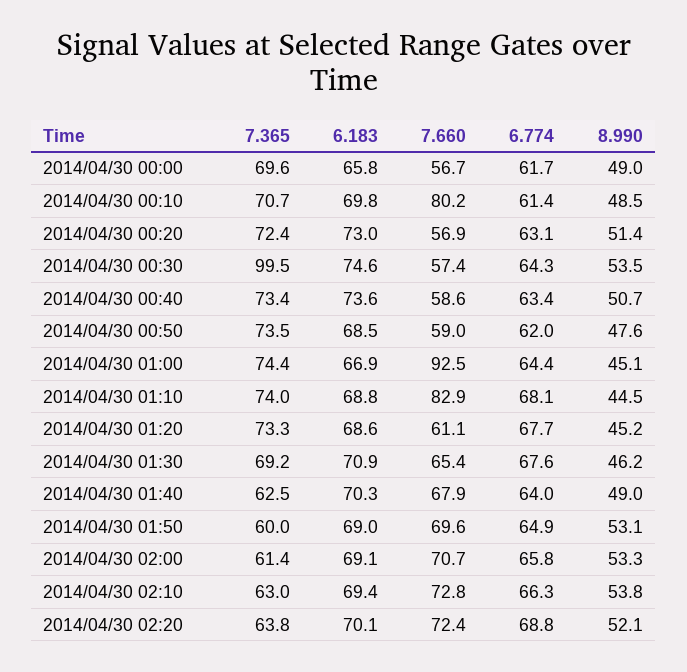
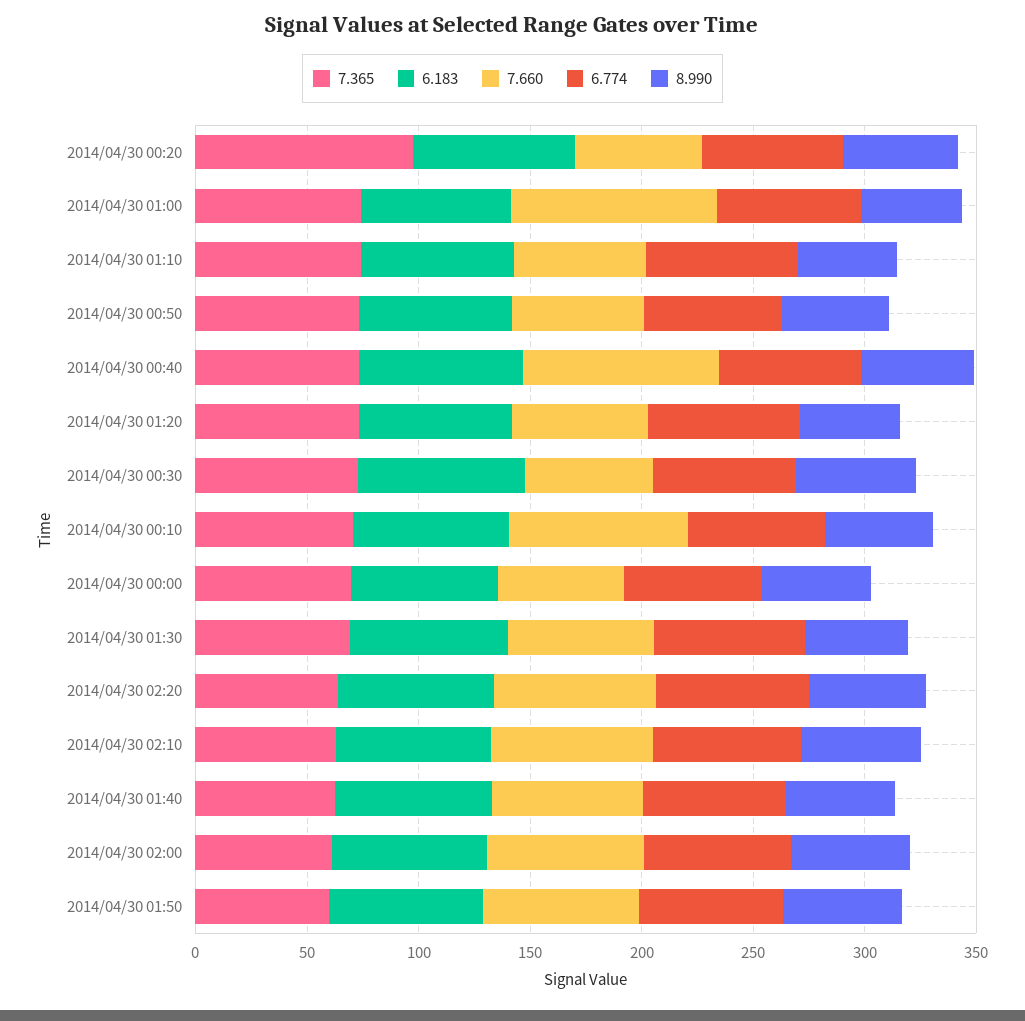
  {
    "7.365": {
      "2014/04/30 00:00": 69.6,
      "2014/04/30 00:10": 70.7,
-     "2014/04/30 00:20": 72.4,
+     "2014/04/30 00:20": 100,
-     "2014/04/30 00:30": 99.5,
+     "2014/04/30 00:30": 70,
      "2014/04/30 00:40": 73.4,
      "2014/04/30 00:50": 73.5,
      "2014/04/30 01:00": 74.4,
      "2014/04/30 01:10": 74,
      "2014/04/30 01:20": 73.3,
      "2014/04/30 01:30": 69.2,
      "2014/04/30 01:40": 62.5,
      "2014/04/30 01:50": 60,
      "2014/04/30 02:00": 61.4,
      "2014/04/30 02:10": 63,
      "2014/04/30 02:20": 63.8
    },
    "6.183": {
      "2014/04/30 00:00": 65.8,
      "2014/04/30 00:10": 69.8,
      "2014/04/30 00:20": 73,
      "2014/04/30 00:30": 74.6,
      "2014/04/30 00:40": 73.6,
      "2014/04/30 00:50": 68.5,
      "2014/04/30 01:00": 66.9,
      "2014/04/30 01:10": 68.8,
      "2014/04/30 01:20": 68.6,
      "2014/04/30 01:30": 70.9,
      "2014/04/30 01:40": 70.3,
      "2014/04/30 01:50": 69,
      "2014/04/30 02:00": 69.1,
      "2014/04/30 02:10": 69.4,
      "2014/04/30 02:20": 70.1
    },
    "7.660": {
      "2014/04/30 00:00": 56.7,
      "2014/04/30 00:10": 80.2,
      "2014/04/30 00:20": 56.9,
      "2014/04/30 00:30": 57.4,
-     "2014/04/30 00:40": 58.6,
+     "2014/04/30 00:40": 90,
      "2014/04/30 00:50": 59,
      "2014/04/30 01:00": 92.5,
-     "2014/04/30 01:10": 82.9,
+     "2014/04/30 01:10": 60,
      "2014/04/30 01:20": 61.1,
      "2014/04/30 01:30": 65.4,
      "2014/04/30 01:40": 67.9,
      "2014/04/30 01:50": 69.6,
      "2014/04/30 02:00": 70.7,
      "2014/04/30 02:10": 72.8,
      "2014/04/30 02:20": 72.4
    },
    "6.774": {
      "2014/04/30 00:00": 61.7,
      "2014/04/30 00:10": 61.4,
      "2014/04/30 00:20": 63.1,
      "2014/04/30 00:30": 64.3,
      "2014/04/30 00:40": 63.4,
      "2014/04/30 00:50": 62,
      "2014/04/30 01:00": 64.4,
      "2014/04/30 01:10": 68.1,
      "2014/04/30 01:20": 67.7,
      "2014/04/30 01:30": 67.6,
      "2014/04/30 01:40": 64,
      "2014/04/30 01:50": 64.9,
      "2014/04/30 02:00": 65.8,
      "2014/04/30 02:10": 66.3,
      "2014/04/30 02:20": 68.8
    },
    "8.990": {
      "2014/04/30 00:00": 49,
      "2014/04/30 00:10": 48.5,
      "2014/04/30 00:20": 51.4,
      "2014/04/30 00:30": 53.5,
      "2014/04/30 00:40": 50.7,
      "2014/04/30 00:50": 47.6,
      "2014/04/30 01:00": 45.1,
      "2014/04/30 01:10": 44.5,
      "2014/04/30 01:20": 45.2,
      "2014/04/30 01:30": 46.2,
      "2014/04/30 01:40": 49,
      "2014/04/30 01:50": 53.1,
      "2014/04/30 02:00": 53.3,
      "2014/04/30 02:10": 53.8,
      "2014/04/30 02:20": 52.1
    }
  }

